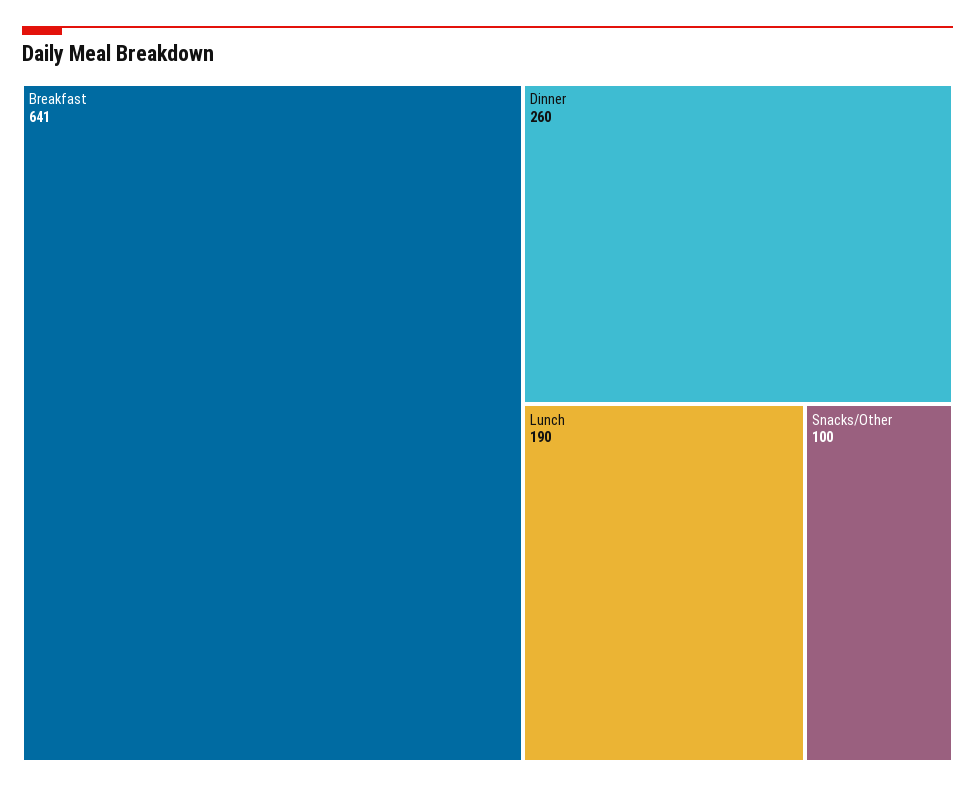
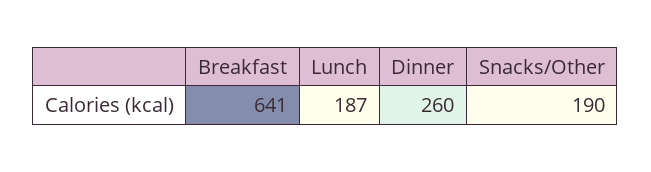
  {
    "Breakfast": 641,
    "Dinner": 260,
-   "Lunch": 190,
+   "Lunch": 187,
-   "Snacks/Other": 100
+   "Snacks/Other": 190
  }

